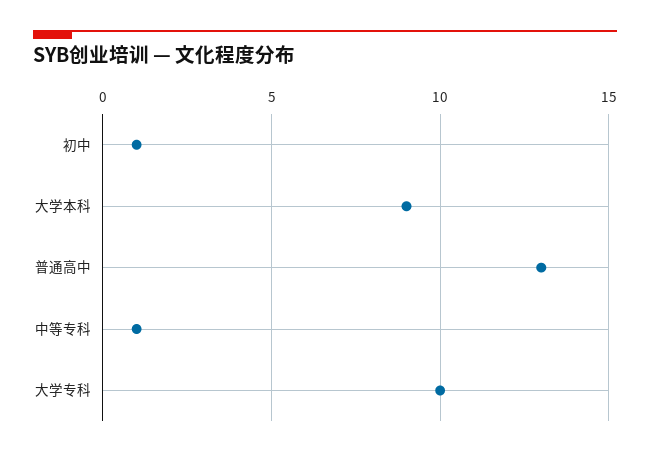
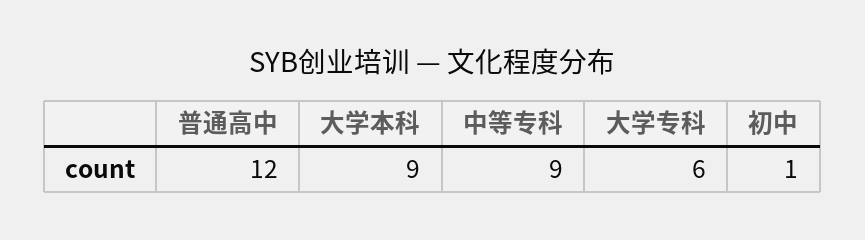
  {
    "初中": 1,
    "大学本科": 9,
-   "普通高中": 13,
+   "普通高中": 12,
-   "中等专科": 1,
+   "中等专科": 9,
-   "大学专科": 10
+   "大学专科": 6
  }

